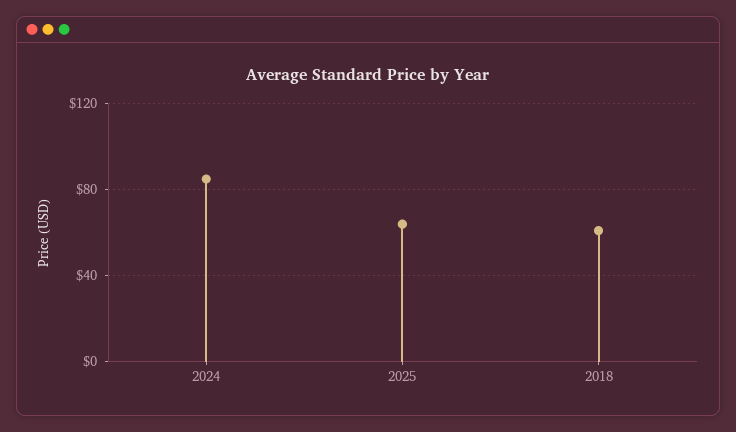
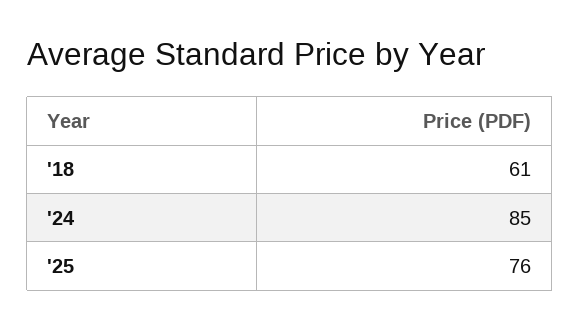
  {
    "2024": 85,
-   "2025": 65,
+   "2025": 76,
    "2018": 61
  }

